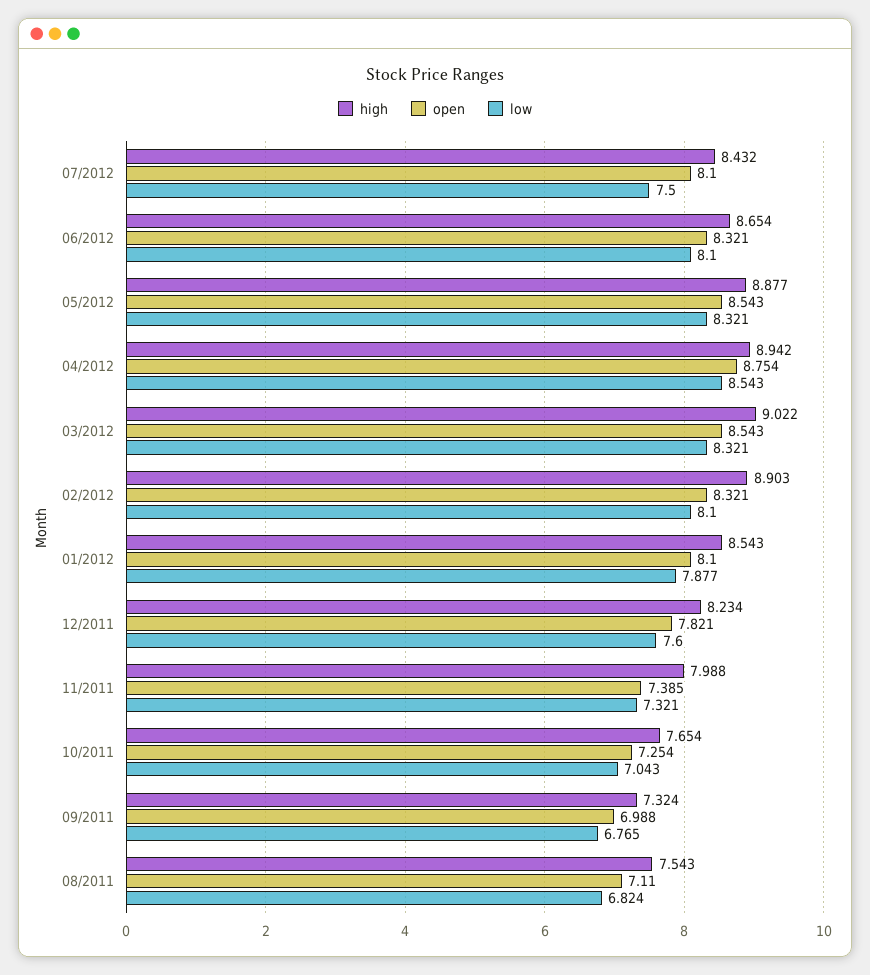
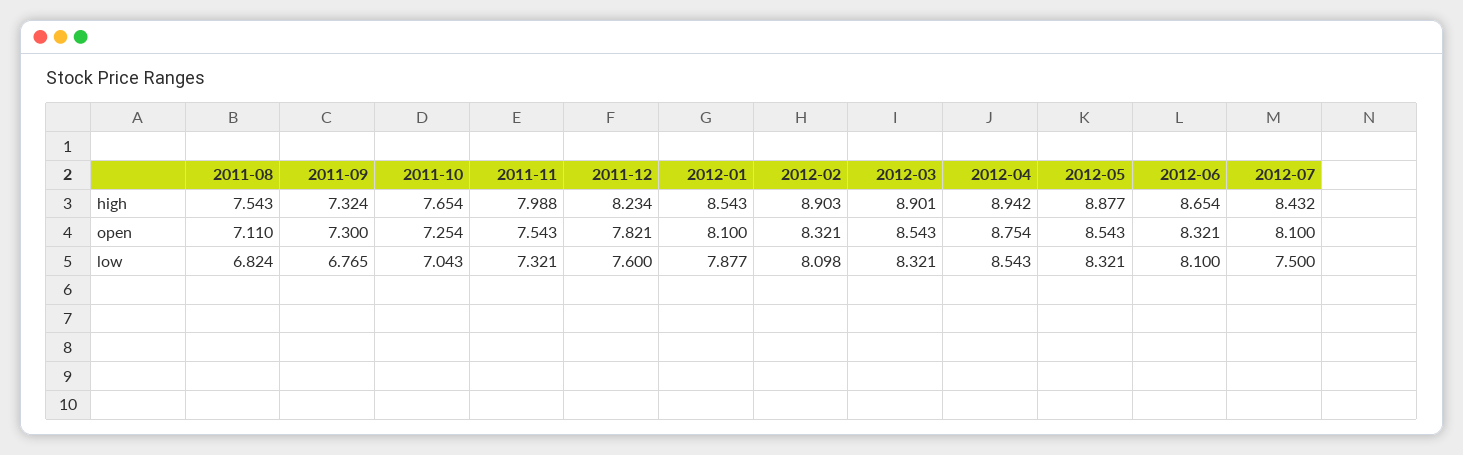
  {
    "high": {
      "07/2012": 8.432,
      "06/2012": 8.654,
      "05/2012": 8.877,
      "04/2012": 8.942,
-     "03/2012": 9.022,
+     "03/2012": 8.901,
      "02/2012": 8.903,
      "01/2012": 8.543,
      "12/2011": 8.234,
      "11/2011": 7.988,
      "10/2011": 7.654,
      "09/2011": 7.324,
      "08/2011": 7.543
    },
    "open": {
      "07/2012": 8.1,
      "06/2012": 8.321,
      "05/2012": 8.543,
      "04/2012": 8.754,
      "03/2012": 8.543,
      "02/2012": 8.321,
      "01/2012": 8.1,
      "12/2011": 7.821,
-     "11/2011": 7.385,
+     "11/2011": 7.543,
      "10/2011": 7.254,
-     "09/2011": 6.988,
+     "09/2011": 7.3,
      "08/2011": 7.11
    },
    "low": {
      "07/2012": 7.5,
      "06/2012": 8.1,
      "05/2012": 8.321,
      "04/2012": 8.543,
      "03/2012": 8.321,
-     "02/2012": 8.1,
+     "02/2012": 8.098,
      "01/2012": 7.877,
      "12/2011": 7.6,
      "11/2011": 7.321,
      "10/2011": 7.043,
      "09/2011": 6.765,
      "08/2011": 6.824
    }
  }

